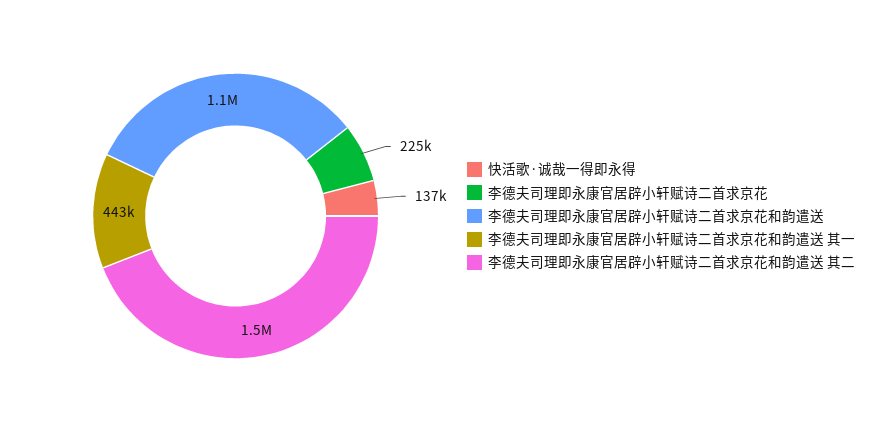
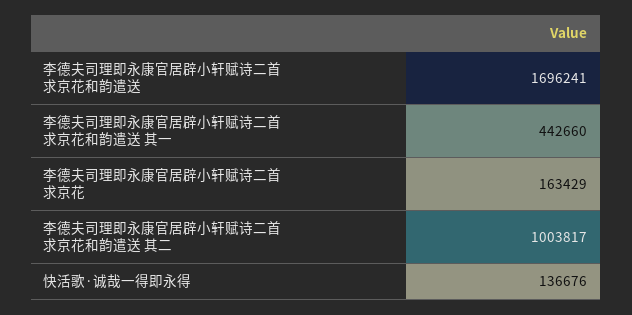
  {
    "快活歌·诚哉一得即永得": 136676,
-   "李德夫司理即永康官居辟小轩赋诗二首求京花": 225000,
+   "李德夫司理即永康官居辟小轩赋诗二首求京花": 163429,
-   "李德夫司理即永康官居辟小轩赋诗二首求京花和韵遣送": 1100000,
+   "李德夫司理即永康官居辟小轩赋诗二首求京花和韵遣送": 1696241,
    "李德夫司理即永康官居辟小轩赋诗二首求京花和韵遣送 其一": 442660,
-   "李德夫司理即永康官居辟小轩赋诗二首求京花和韵遣送 其二": 1500000
+   "李德夫司理即永康官居辟小轩赋诗二首求京花和韵遣送 其二": 1003817
  }

